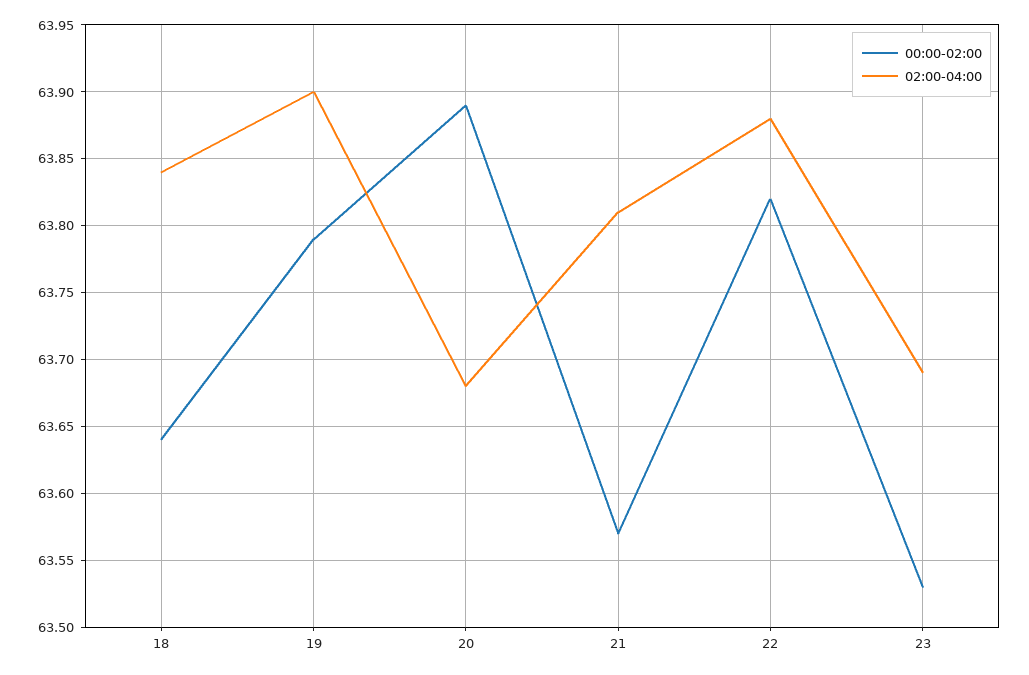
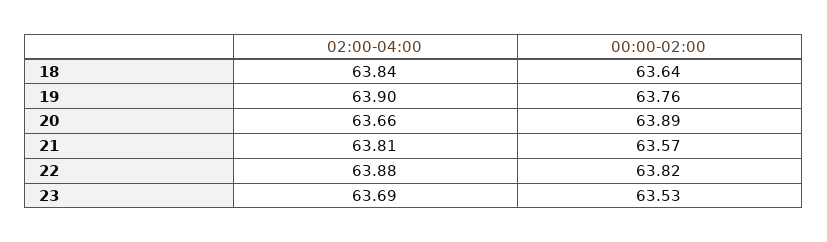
  {
    "00:00-02:00": {
      "18": 63.64,
-     "19": 63.79,
+     "19": 63.76,
      "20": 63.89,
      "21": 63.57,
      "22": 63.82,
      "23": 63.53
    },
    "02:00-04:00": {
      "18": 63.84,
      "19": 63.9,
-     "20": 63.68,
+     "20": 63.66,
      "21": 63.81,
      "22": 63.88,
      "23": 63.69
    }
  }

